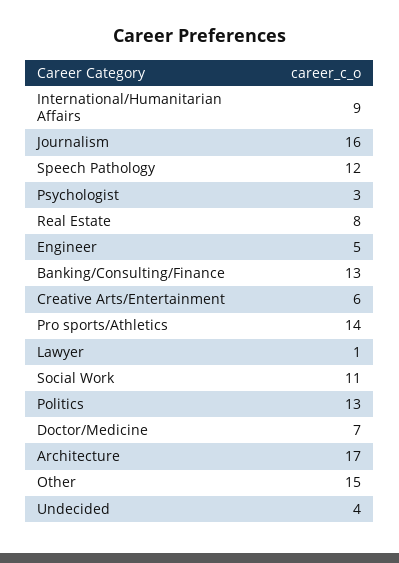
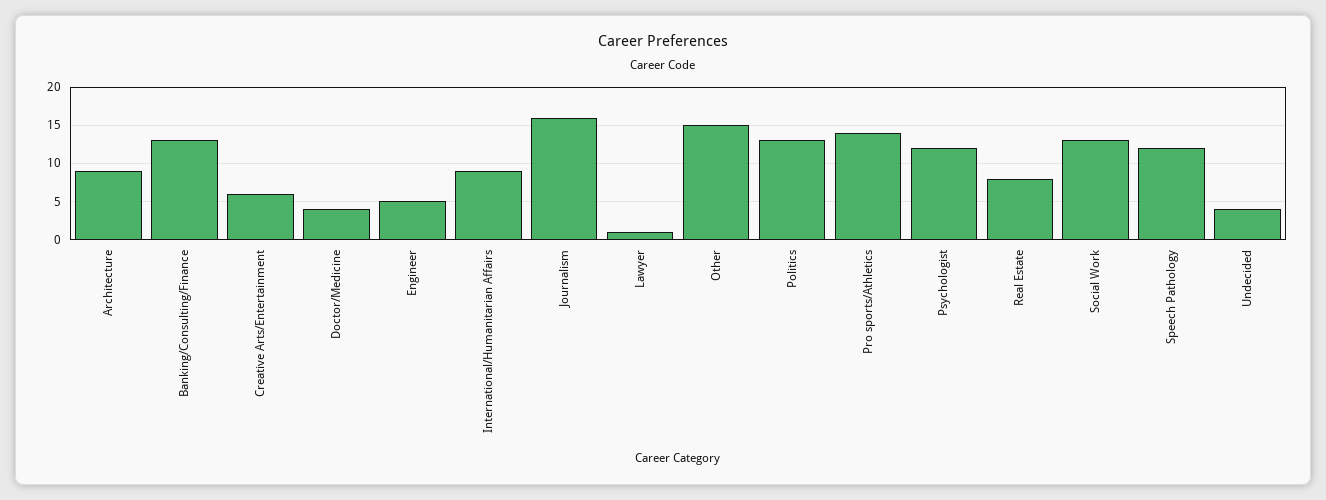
  {
    "International/Humanitarian Affairs": 9,
    "Journalism": 16,
    "Speech Pathology": 12,
-   "Psychologist": 3,
+   "Psychologist": 12,
    "Real Estate": 8,
    "Engineer": 5,
    "Banking/Consulting/Finance": 13,
    "Creative Arts/Entertainment": 6,
    "Pro sports/Athletics": 14,
    "Lawyer": 1,
-   "Social Work": 11,
+   "Social Work": 13,
    "Politics": 13,
-   "Doctor/Medicine": 7,
+   "Doctor/Medicine": 4,
-   "Architecture": 17,
+   "Architecture": 9,
    "Other": 15,
    "Undecided": 4
  }

